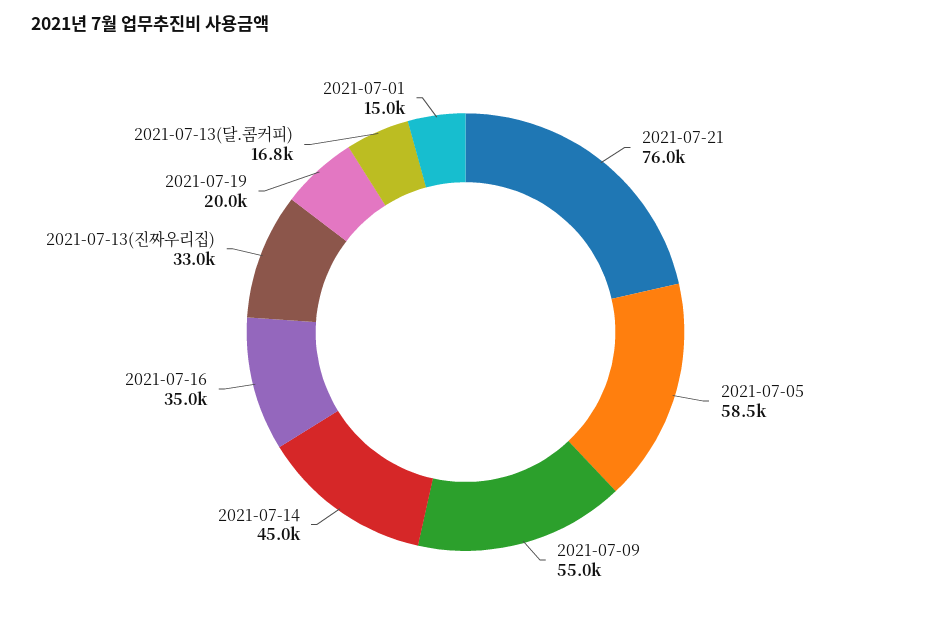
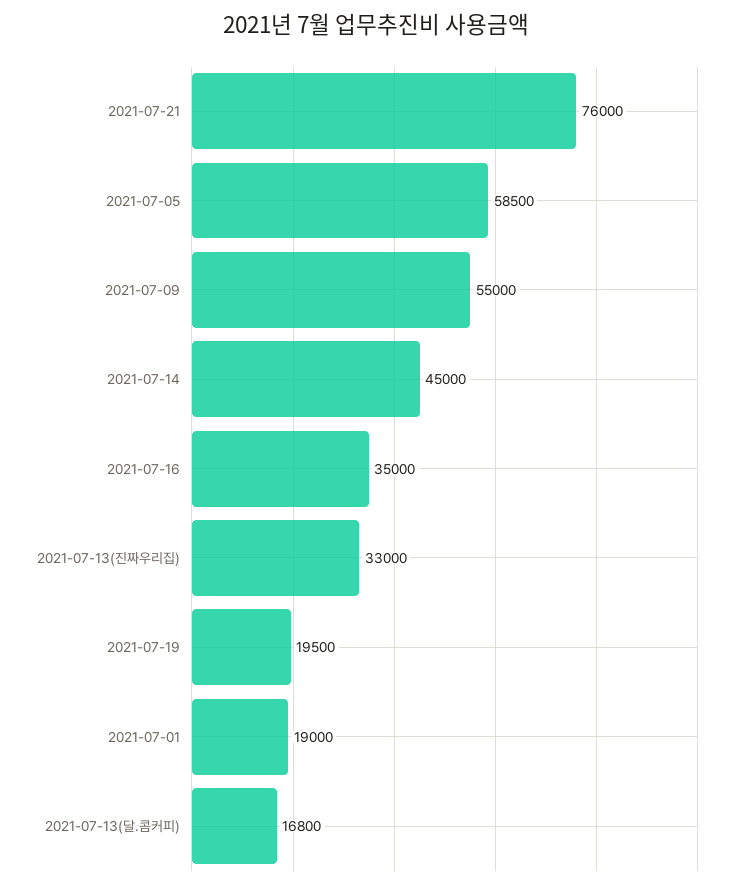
  {
    "2021-07-21": 76000,
    "2021-07-05": 58500,
    "2021-07-09": 55000,
    "2021-07-14": 45000,
    "2021-07-16": 35000,
    "2021-07-13(진짜우리집)": 33000,
-   "2021-07-19": 20000,
+   "2021-07-19": 19500,
    "2021-07-13(달.콤커피)": 16800,
-   "2021-07-01": 15000
+   "2021-07-01": 19000
  }

